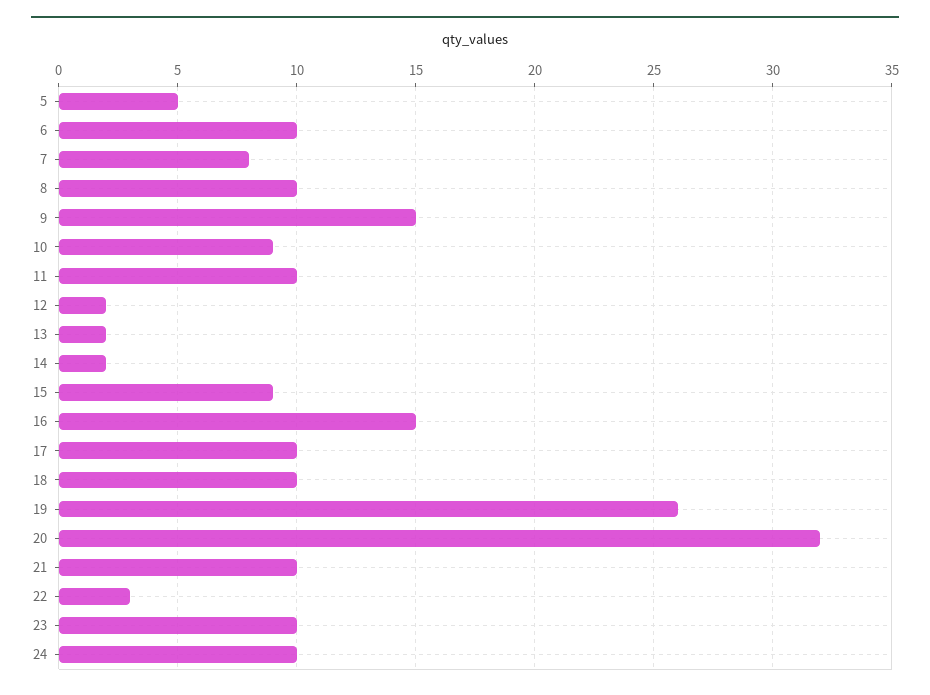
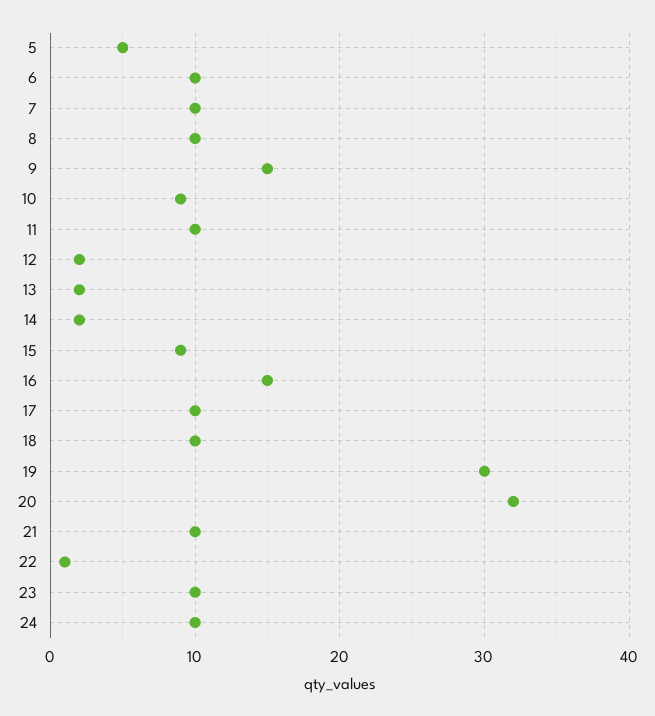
  {
    "5": 5,
    "6": 10,
-   "7": 8,
+   "7": 10,
    "8": 10,
    "9": 15,
    "10": 9,
    "11": 10,
    "12": 2,
    "13": 2,
    "14": 2,
    "15": 9,
    "16": 15,
    "17": 10,
    "18": 10,
-   "19": 26,
+   "19": 30,
    "20": 32,
    "21": 10,
-   "22": 3,
+   "22": 1,
    "23": 10,
    "24": 10
  }

